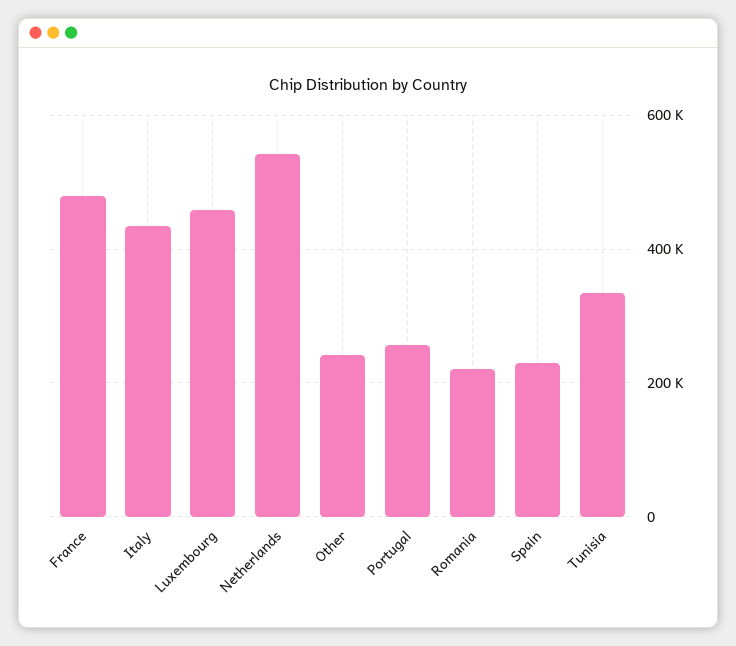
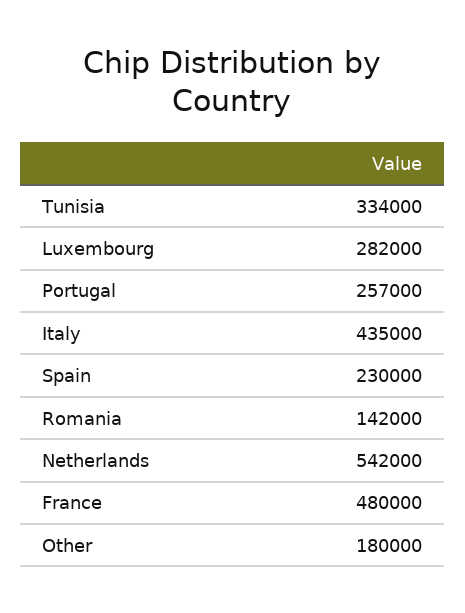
  {
    "France": 480000,
    "Italy": 435000,
-   "Luxembourg": 460000,
+   "Luxembourg": 282000,
    "Netherlands": 542000,
-   "Other": 240000,
+   "Other": 180000,
    "Portugal": 257000,
-   "Romania": 220000,
+   "Romania": 142000,
    "Spain": 230000,
    "Tunisia": 334000
  }

